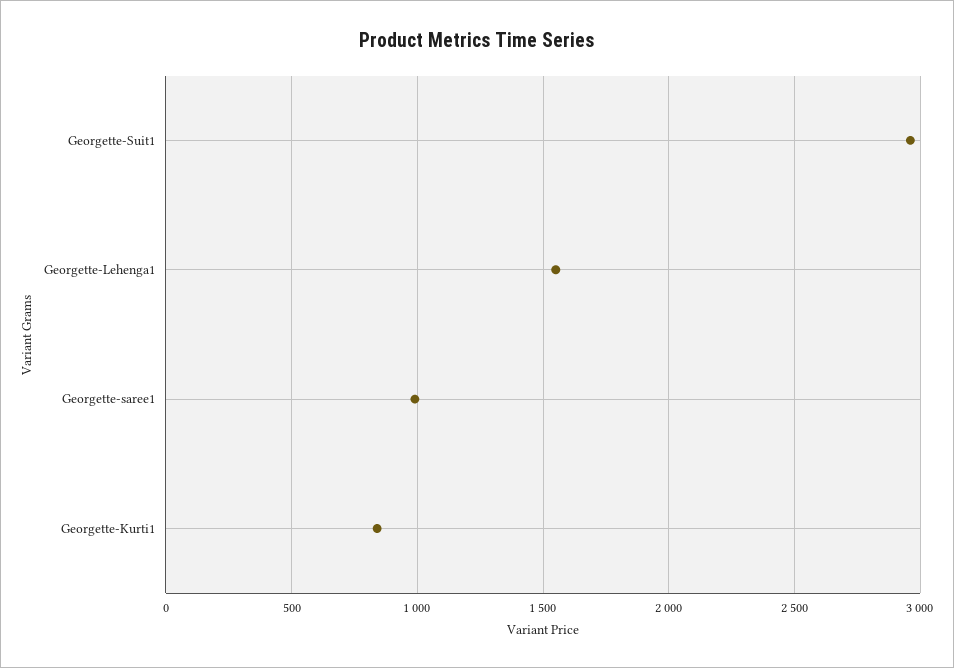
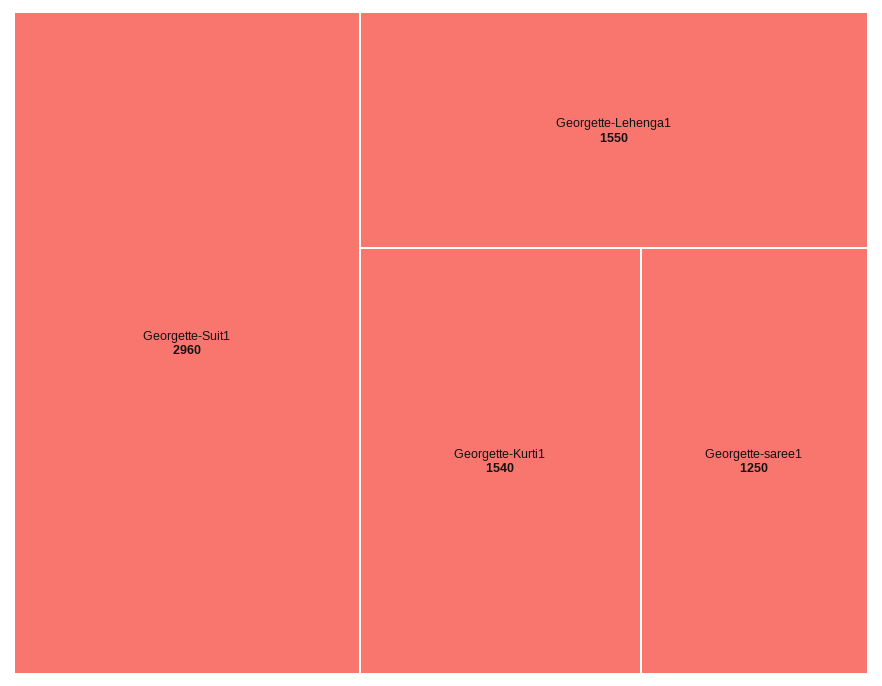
  {
    "Georgette-Suit1": 2960,
    "Georgette-Lehenga1": 1550,
-   "Georgette-saree1": 1000,
+   "Georgette-saree1": 1250,
-   "Georgette-Kurti1": 850
+   "Georgette-Kurti1": 1540
  }

